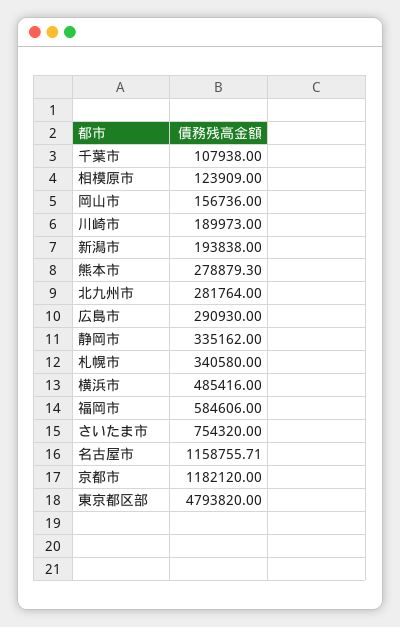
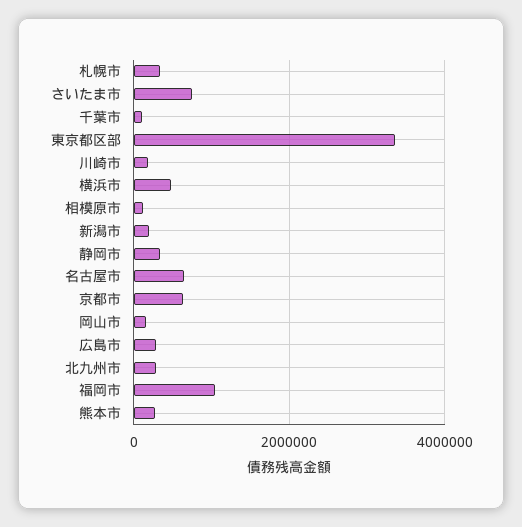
  {
    "千葉市": 107938,
    "相模原市": 123909,
    "岡山市": 156736,
    "川崎市": 189973,
    "新潟市": 193838,
    "熊本市": 278879.3,
    "北九州市": 281764,
    "広島市": 290930,
    "静岡市": 335162,
    "札幌市": 340580,
    "横浜市": 485416,
-   "福岡市": 584606,
+   "福岡市": 1000000,
    "さいたま市": 754320,
-   "名古屋市": 1158755.71,
+   "名古屋市": 600000,
-   "京都市": 1182120,
+   "京都市": 600000,
-   "東京都区部": 4793820
+   "東京都区部": 3400000
  }

